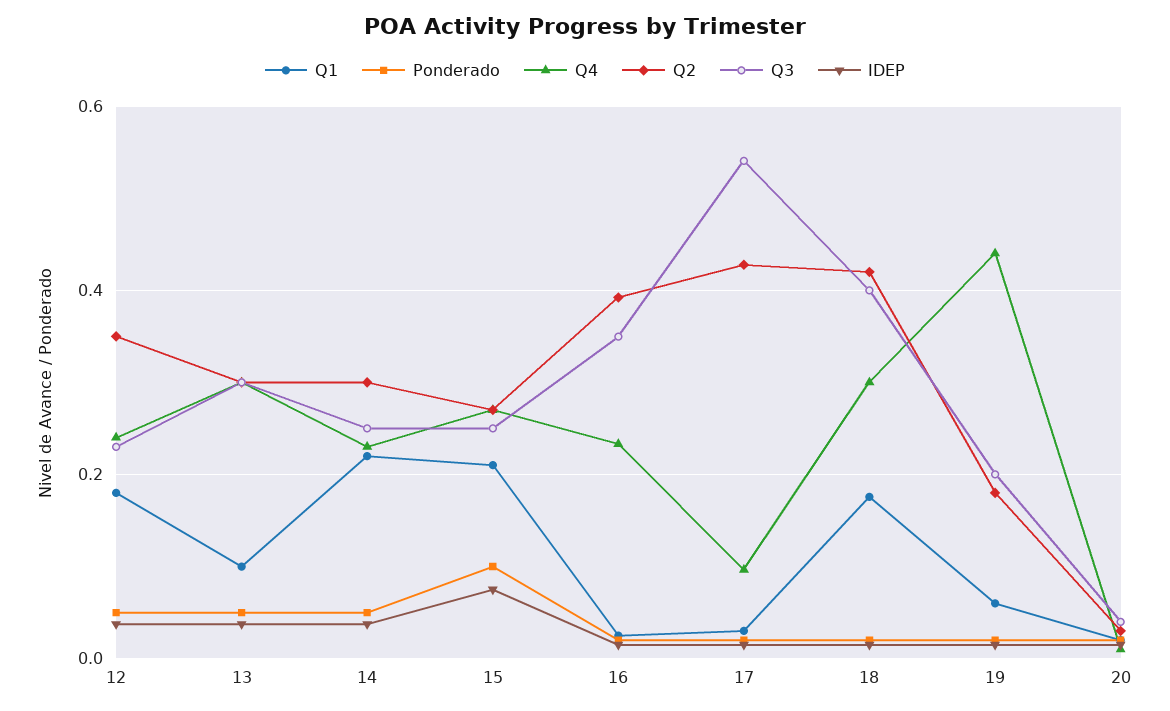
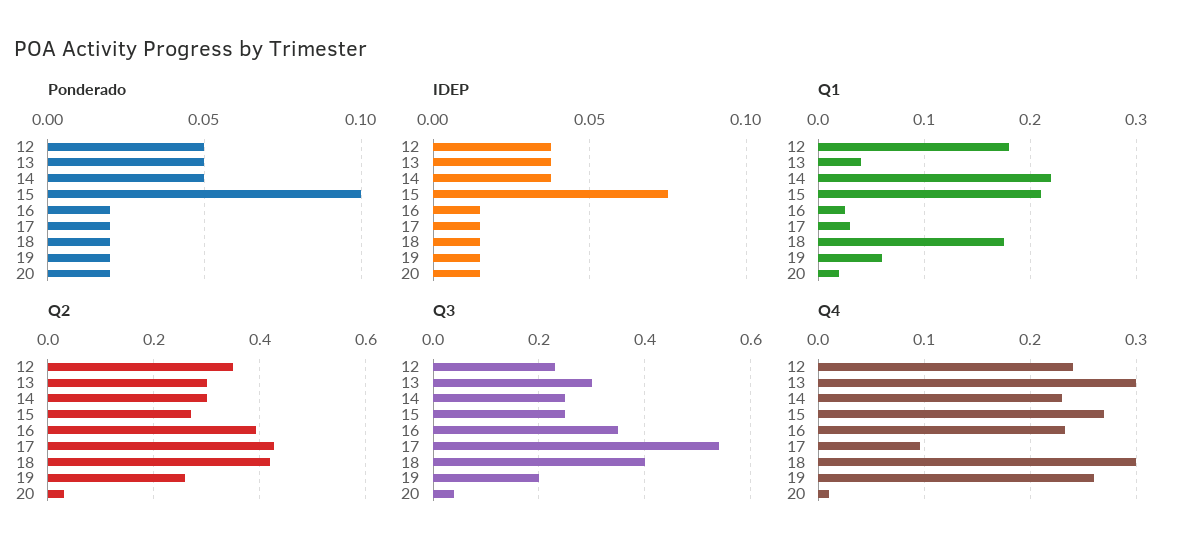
  {
    "Q1": {
      "12": 0.18,
-     "13": 0.1,
+     "13": 0.04,
      "14": 0.22,
      "15": 0.21,
      "16": 0.03,
      "17": 0.03,
      "18": 0.18,
      "19": 0.06,
      "20": 0.02
    },
    "Ponderado": {
      "12": 0.05,
      "13": 0.05,
      "14": 0.05,
      "15": 0.1,
      "16": 0.02,
      "17": 0.02,
      "18": 0.02,
      "19": 0.02,
      "20": 0.02
    },
    "Q4": {
      "12": 0.24,
      "13": 0.3,
      "14": 0.23,
      "15": 0.27,
      "16": 0.23,
      "17": 0.1,
      "18": 0.3,
-     "19": 0.44,
+     "19": 0.26,
      "20": 0.01
    },
    "Q2": {
      "12": 0.36,
      "13": 0.3,
      "14": 0.3,
      "15": 0.28,
      "16": 0.4,
      "17": 0.42,
      "18": 0.42,
-     "19": 0.18,
+     "19": 0.26,
      "20": 0.04
    },
    "Q3": {
      "12": 0.24,
      "13": 0.3,
      "14": 0.26,
      "15": 0.26,
      "16": 0.34,
      "17": 0.54,
      "18": 0.4,
      "19": 0.2,
      "20": 0.04
    },
    "IDEP": {
      "12": 0.04,
      "13": 0.04,
      "14": 0.04,
      "15": 0.075,
      "16": 0.015,
      "17": 0.015,
      "18": 0.015,
      "19": 0.015,
      "20": 0.015
    }
  }

